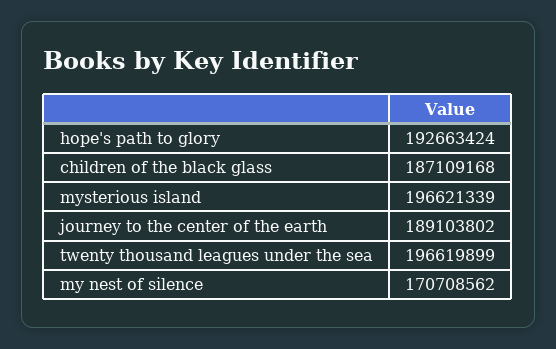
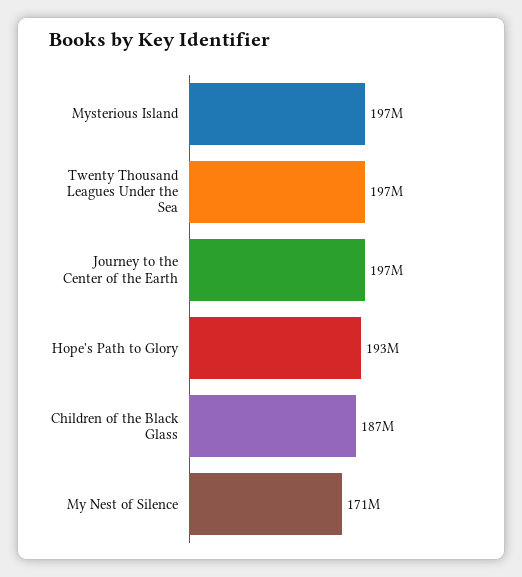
  {
    "hope's path to glory": 192663424,
    "children of the black glass": 187109168,
    "mysterious island": 196621339,
-   "journey to the center of the earth": 189103802,
+   "journey to the center of the earth": 197000000,
    "twenty thousand leagues under the sea": 196619899,
    "my nest of silence": 170708562
  }

